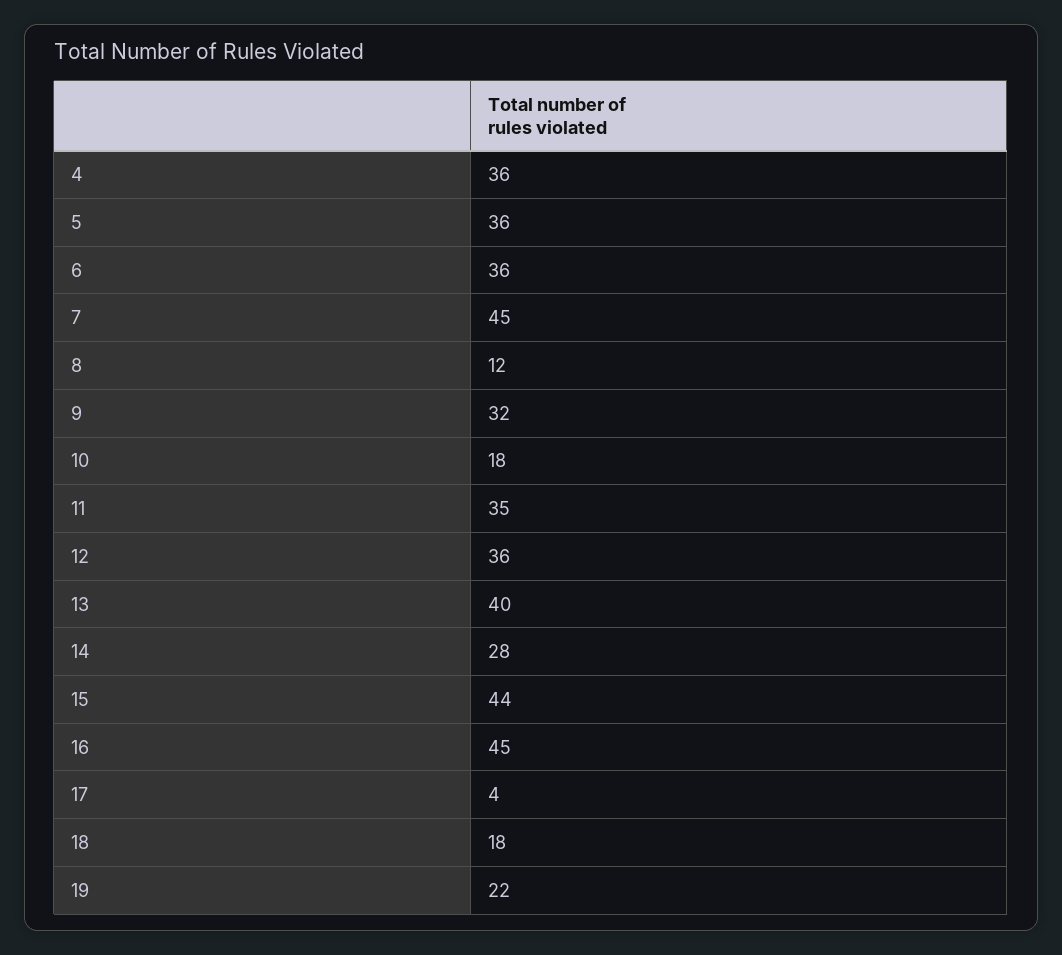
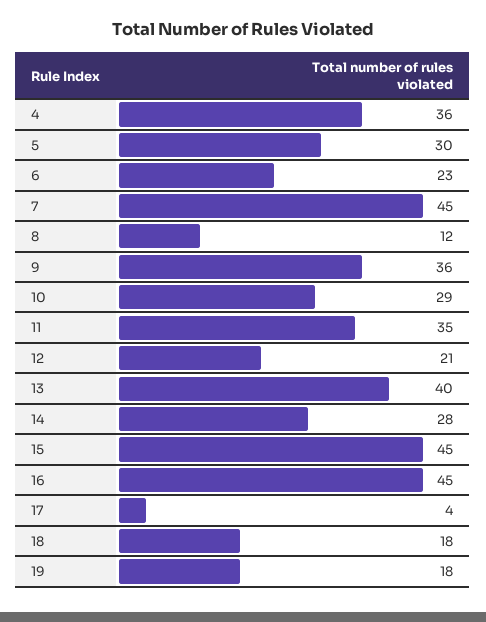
  {
    "4": 36,
-   "5": 36,
+   "5": 30,
-   "6": 36,
+   "6": 23,
    "7": 45,
    "8": 12,
-   "9": 32,
+   "9": 36,
-   "10": 18,
+   "10": 29,
    "11": 35,
-   "12": 36,
+   "12": 21,
    "13": 40,
    "14": 28,
-   "15": 44,
+   "15": 45,
    "16": 45,
    "17": 4,
    "18": 18,
-   "19": 22
+   "19": 18
  }

